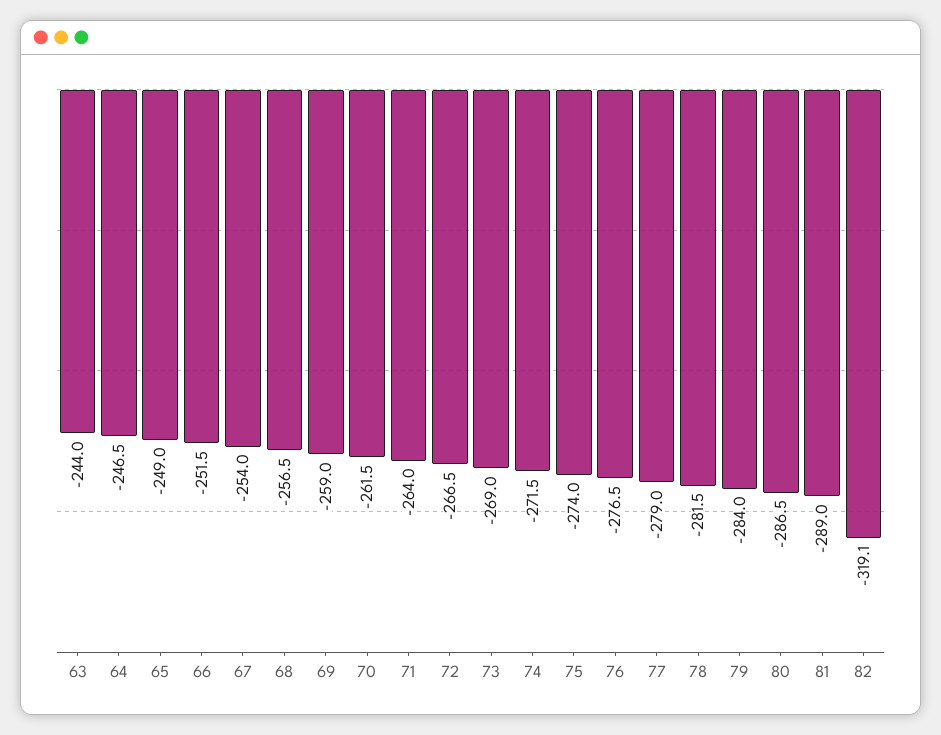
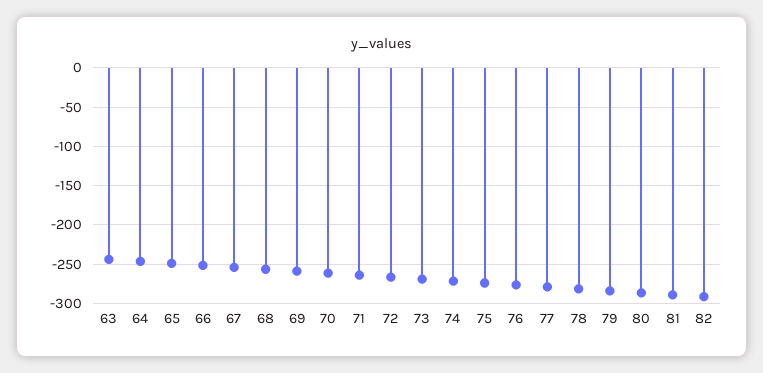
  {
    "63": -244,
    "64": -246.5,
    "65": -249,
    "66": -251.5,
    "67": -254,
    "68": -256.5,
    "69": -259,
    "70": -261.5,
    "71": -264,
    "72": -266.5,
    "73": -269,
    "74": -271.5,
    "75": -274,
    "76": -276.5,
    "77": -279,
    "78": -281.5,
    "79": -284,
    "80": -286.5,
    "81": -289,
-   "82": -319.1
+   "82": -290
  }

